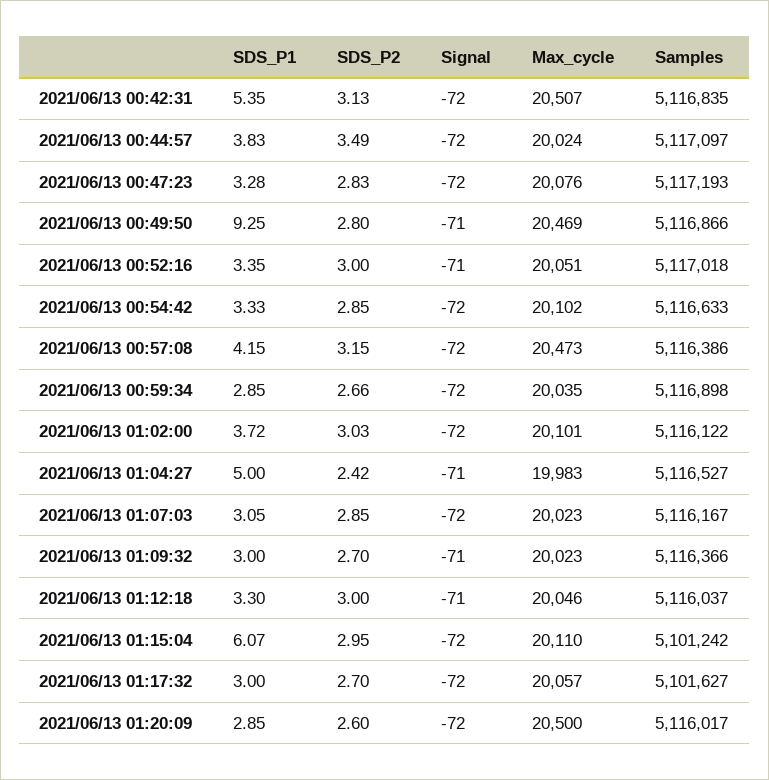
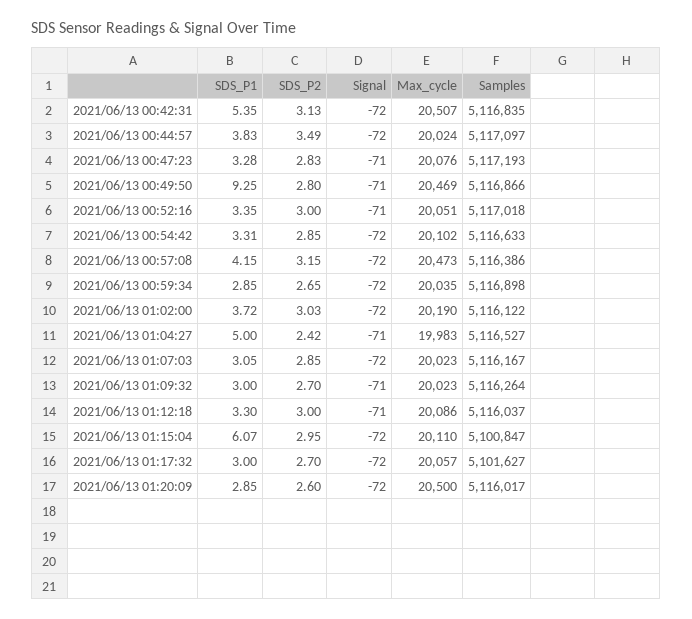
  {
    "SDS_P1": {
      "2021/06/13 00:42:31": 5.35,
      "2021/06/13 00:44:57": 3.83,
      "2021/06/13 00:47:23": 3.28,
      "2021/06/13 00:49:50": 9.25,
      "2021/06/13 00:52:16": 3.35,
-     "2021/06/13 00:54:42": 3.33,
+     "2021/06/13 00:54:42": 3.31,
      "2021/06/13 00:57:08": 4.15,
      "2021/06/13 00:59:34": 2.85,
      "2021/06/13 01:02:00": 3.72,
      "2021/06/13 01:04:27": 5,
      "2021/06/13 01:07:03": 3.05,
      "2021/06/13 01:09:32": 3,
      "2021/06/13 01:12:18": 3.3,
      "2021/06/13 01:15:04": 6.07,
      "2021/06/13 01:17:32": 3,
      "2021/06/13 01:20:09": 2.85
    },
    "SDS_P2": {
      "2021/06/13 00:42:31": 3.13,
      "2021/06/13 00:44:57": 3.49,
      "2021/06/13 00:47:23": 2.83,
      "2021/06/13 00:49:50": 2.8,
      "2021/06/13 00:52:16": 3,
      "2021/06/13 00:54:42": 2.85,
      "2021/06/13 00:57:08": 3.15,
-     "2021/06/13 00:59:34": 2.66,
+     "2021/06/13 00:59:34": 2.65,
      "2021/06/13 01:02:00": 3.03,
      "2021/06/13 01:04:27": 2.42,
      "2021/06/13 01:07:03": 2.85,
      "2021/06/13 01:09:32": 2.7,
      "2021/06/13 01:12:18": 3,
      "2021/06/13 01:15:04": 2.95,
      "2021/06/13 01:17:32": 2.7,
      "2021/06/13 01:20:09": 2.6
    },
    "Signal": {
      "2021/06/13 00:42:31": -72,
      "2021/06/13 00:44:57": -72,
-     "2021/06/13 00:47:23": -72,
+     "2021/06/13 00:47:23": -71,
      "2021/06/13 00:49:50": -71,
      "2021/06/13 00:52:16": -71,
      "2021/06/13 00:54:42": -72,
      "2021/06/13 00:57:08": -72,
      "2021/06/13 00:59:34": -72,
      "2021/06/13 01:02:00": -72,
      "2021/06/13 01:04:27": -71,
      "2021/06/13 01:07:03": -72,
      "2021/06/13 01:09:32": -71,
      "2021/06/13 01:12:18": -71,
      "2021/06/13 01:15:04": -72,
      "2021/06/13 01:17:32": -72,
      "2021/06/13 01:20:09": -72
    },
    "Max_cycle": {
      "2021/06/13 00:42:31": 20507,
      "2021/06/13 00:44:57": 20024,
      "2021/06/13 00:47:23": 20076,
      "2021/06/13 00:49:50": 20469,
      "2021/06/13 00:52:16": 20051,
      "2021/06/13 00:54:42": 20102,
      "2021/06/13 00:57:08": 20473,
      "2021/06/13 00:59:34": 20035,
-     "2021/06/13 01:02:00": 20101,
+     "2021/06/13 01:02:00": 20190,
      "2021/06/13 01:04:27": 19983,
      "2021/06/13 01:07:03": 20023,
      "2021/06/13 01:09:32": 20023,
-     "2021/06/13 01:12:18": 20046,
+     "2021/06/13 01:12:18": 20086,
      "2021/06/13 01:15:04": 20110,
      "2021/06/13 01:17:32": 20057,
      "2021/06/13 01:20:09": 20500
    },
    "Samples": {
      "2021/06/13 00:42:31": 5116835,
      "2021/06/13 00:44:57": 5117097,
      "2021/06/13 00:47:23": 5117193,
      "2021/06/13 00:49:50": 5116866,
      "2021/06/13 00:52:16": 5117018,
      "2021/06/13 00:54:42": 5116633,
      "2021/06/13 00:57:08": 5116386,
      "2021/06/13 00:59:34": 5116898,
      "2021/06/13 01:02:00": 5116122,
      "2021/06/13 01:04:27": 5116527,
      "2021/06/13 01:07:03": 5116167,
-     "2021/06/13 01:09:32": 5116366,
+     "2021/06/13 01:09:32": 5116264,
      "2021/06/13 01:12:18": 5116037,
-     "2021/06/13 01:15:04": 5101242,
+     "2021/06/13 01:15:04": 5100847,
      "2021/06/13 01:17:32": 5101627,
      "2021/06/13 01:20:09": 5116017
    }
  }

